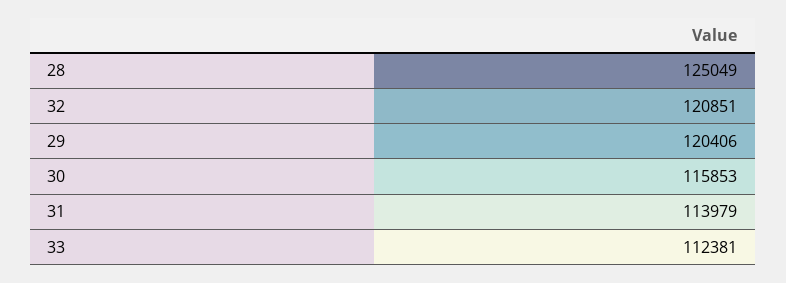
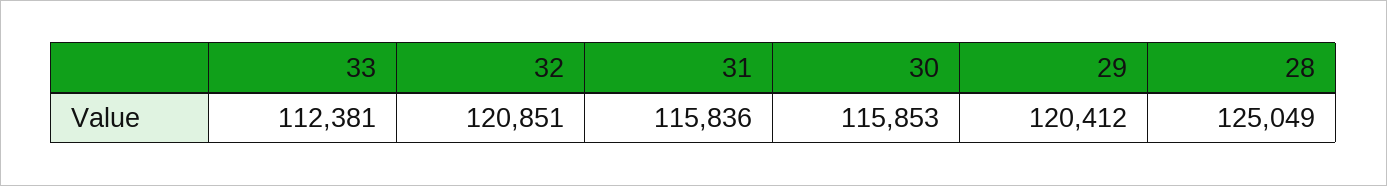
  {
    "28": 125049,
    "32": 120851,
-   "29": 120406,
+   "29": 120412,
    "30": 115853,
-   "31": 113979,
+   "31": 115836,
    "33": 112381
  }

